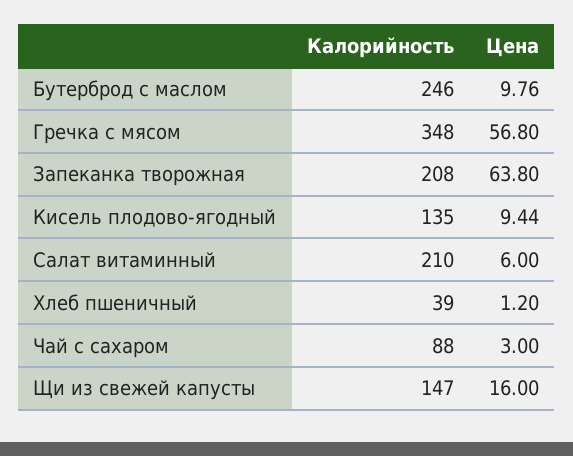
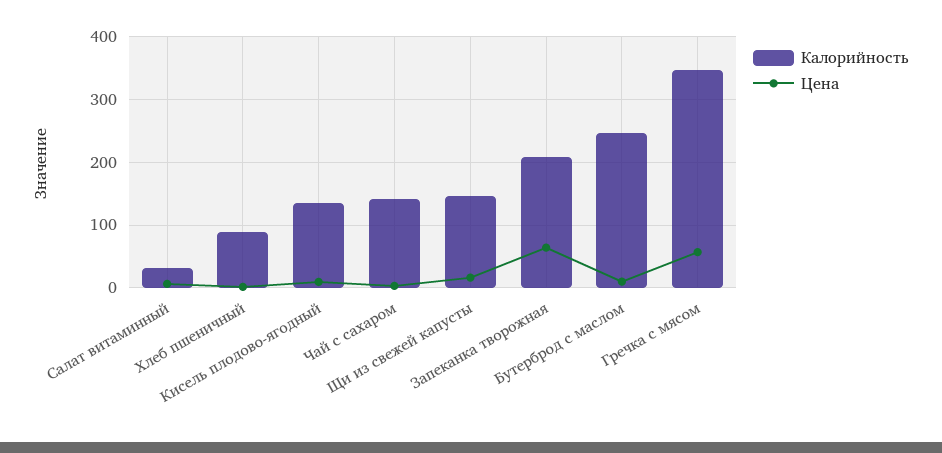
  {
    "Калорийность": {
      "Бутерброд с маслом": 246,
      "Гречка с мясом": 348,
      "Запеканка творожная": 208,
      "Кисель плодово-ягодный": 135,
-     "Салат витаминный": 210,
+     "Салат витаминный": 30,
-     "Хлеб пшеничный": 39,
+     "Хлеб пшеничный": 90,
-     "Чай с сахаром": 88,
+     "Чай с сахаром": 140,
      "Щи из свежей капусты": 147
    },
    "Цена": {
      "Бутерброд с маслом": 9.76,
      "Гречка с мясом": 56.8,
      "Запеканка творожная": 63.8,
      "Кисель плодово-ягодный": 9.44,
      "Салат витаминный": 6,
      "Хлеб пшеничный": 1.2,
      "Чай с сахаром": 3,
      "Щи из свежей капусты": 16
    }
  }

